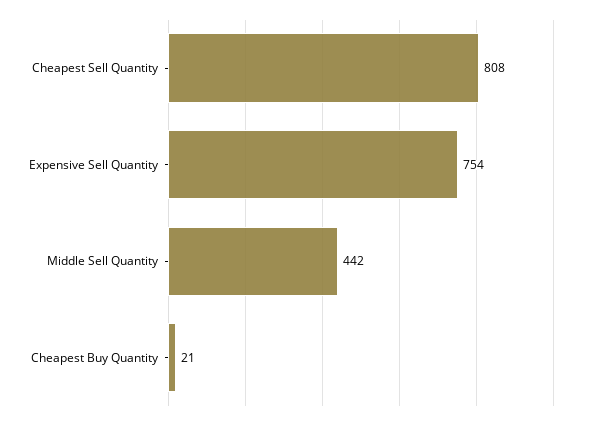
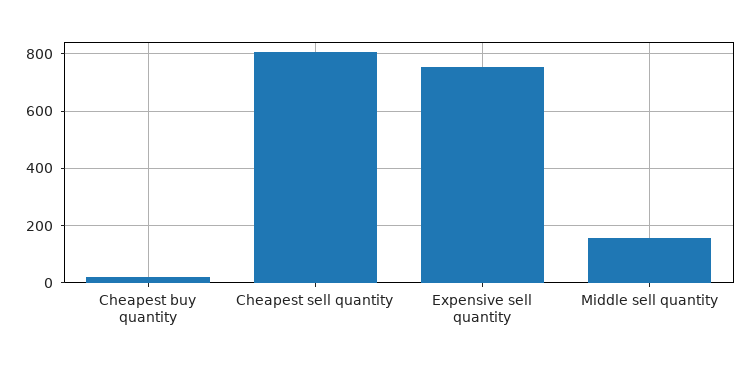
  {
    "Cheapest Sell Quantity": 808,
    "Expensive Sell Quantity": 754,
-   "Middle Sell Quantity": 442,
+   "Middle Sell Quantity": 150,
    "Cheapest Buy Quantity": 21
  }

